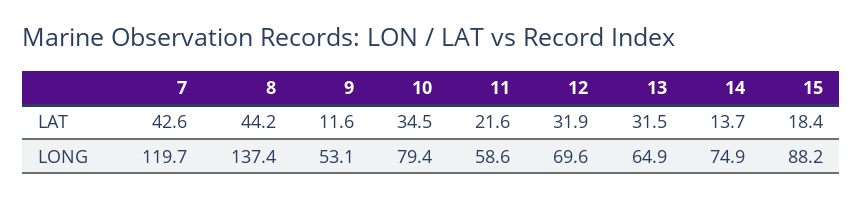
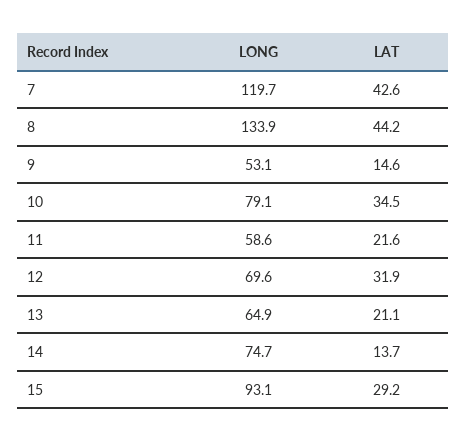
  {
    "7": {
      "LAT": 42.6,
      "LONG": 119.7
    },
    "8": {
      "LAT": 44.2,
-     "LONG": 137.4
+     "LONG": 133.9
    },
    "9": {
-     "LAT": 11.6,
+     "LAT": 14.6,
      "LONG": 53.1
    },
    "10": {
      "LAT": 34.5,
-     "LONG": 79.4
+     "LONG": 79.1
    },
    "11": {
      "LAT": 21.6,
      "LONG": 58.6
    },
    "12": {
      "LAT": 31.9,
      "LONG": 69.6
    },
    "13": {
-     "LAT": 31.5,
+     "LAT": 21.1,
      "LONG": 64.9
    },
    "14": {
      "LAT": 13.7,
-     "LONG": 74.9
+     "LONG": 74.7
    },
    "15": {
-     "LAT": 18.4,
+     "LAT": 29.2,
-     "LONG": 88.2
+     "LONG": 93.1
    }
  }

